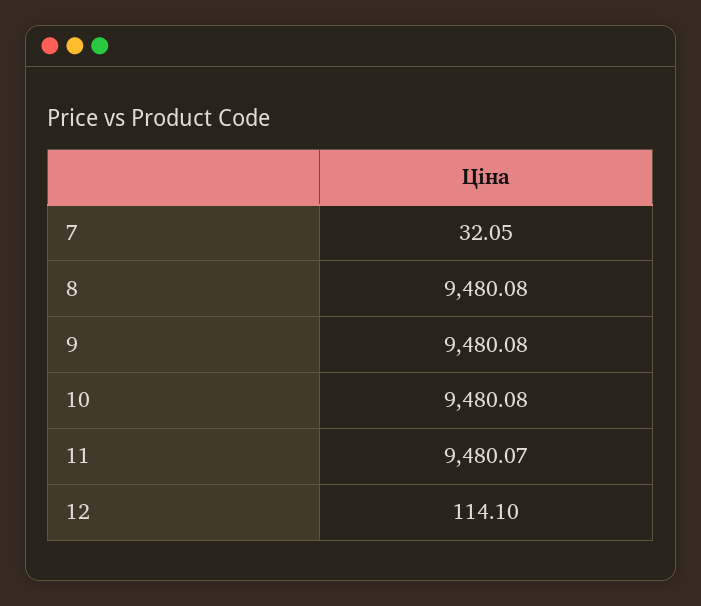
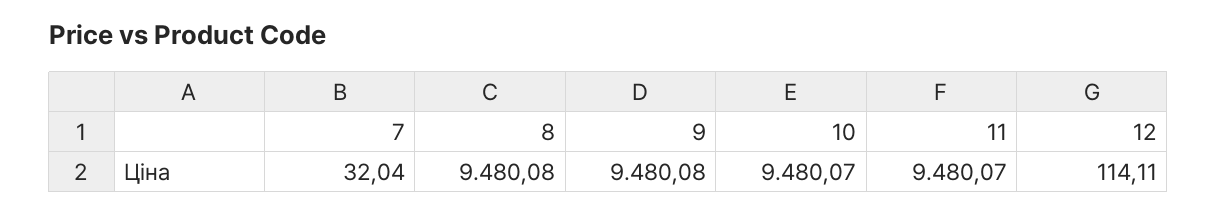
  {
-   "7": 32.05,
+   "7": 32.04,
    "8": 9480.08,
    "9": 9480.08,
-   "10": 9480.08,
+   "10": 9480.07,
    "11": 9480.07,
-   "12": 114.1
+   "12": 114.11
  }

